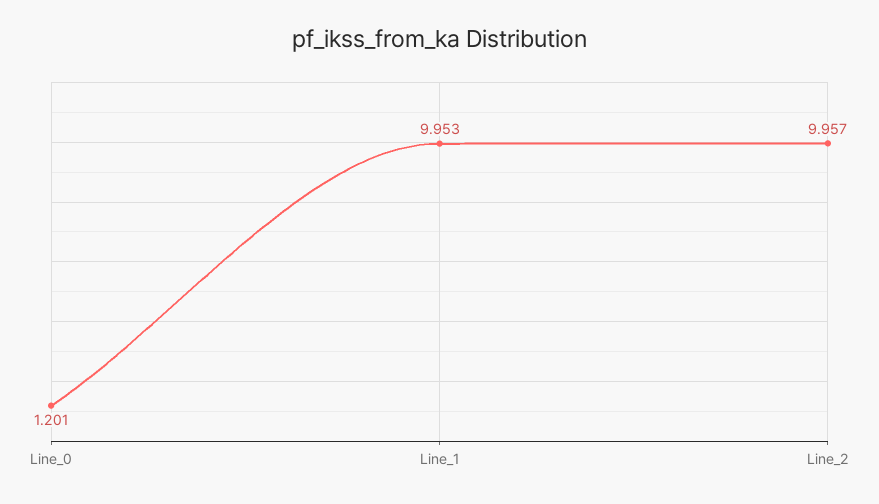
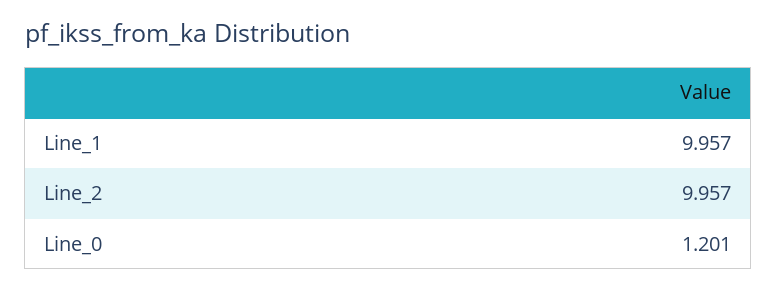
  {
    "Line_0": 1.201,
-   "Line_1": 9.953,
+   "Line_1": 9.957,
    "Line_2": 9.957
  }

